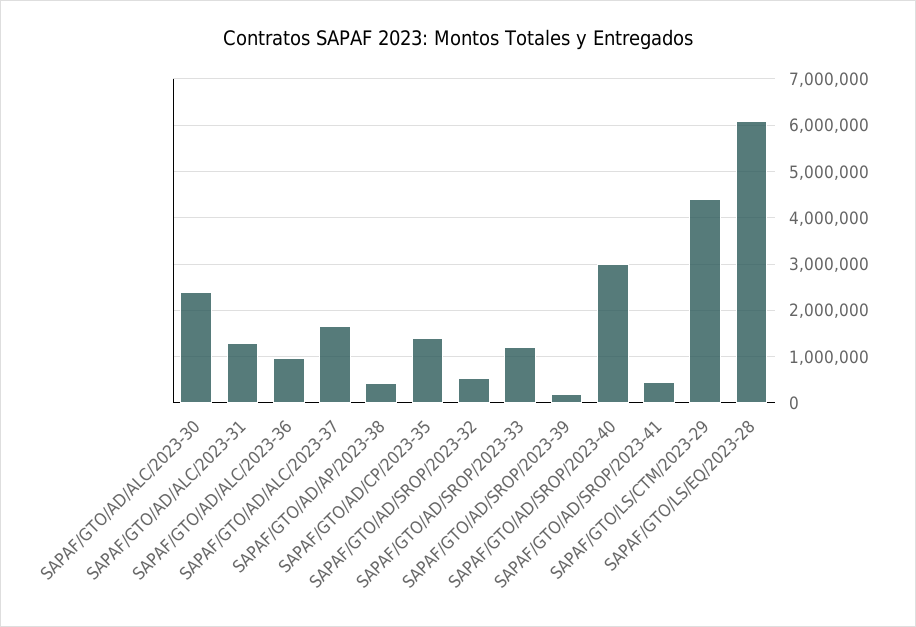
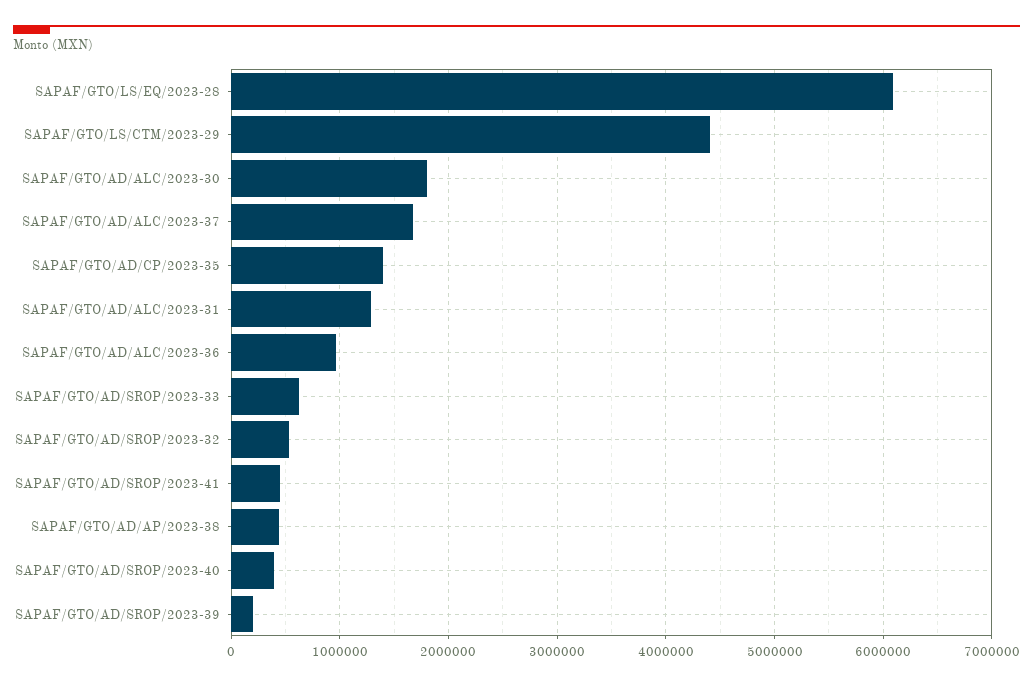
  {
-   "SAPAF/GTO/AD/ALC/2023-30": 2400000,
+   "SAPAF/GTO/AD/ALC/2023-30": 1800000,
    "SAPAF/GTO/AD/ALC/2023-31": 1300000,
    "SAPAF/GTO/AD/ALC/2023-36": 1000000,
    "SAPAF/GTO/AD/ALC/2023-37": 1700000,
    "SAPAF/GTO/AD/AP/2023-38": 400000,
    "SAPAF/GTO/AD/CP/2023-35": 1400000,
    "SAPAF/GTO/AD/SROP/2023-32": 500000,
-   "SAPAF/GTO/AD/SROP/2023-33": 1200000,
+   "SAPAF/GTO/AD/SROP/2023-33": 600000,
    "SAPAF/GTO/AD/SROP/2023-39": 200000,
-   "SAPAF/GTO/AD/SROP/2023-40": 3000000,
+   "SAPAF/GTO/AD/SROP/2023-40": 400000,
    "SAPAF/GTO/AD/SROP/2023-41": 400000,
    "SAPAF/GTO/LS/CTM/2023-29": 4400000,
    "SAPAF/GTO/LS/EQ/2023-28": 6100000
  }

